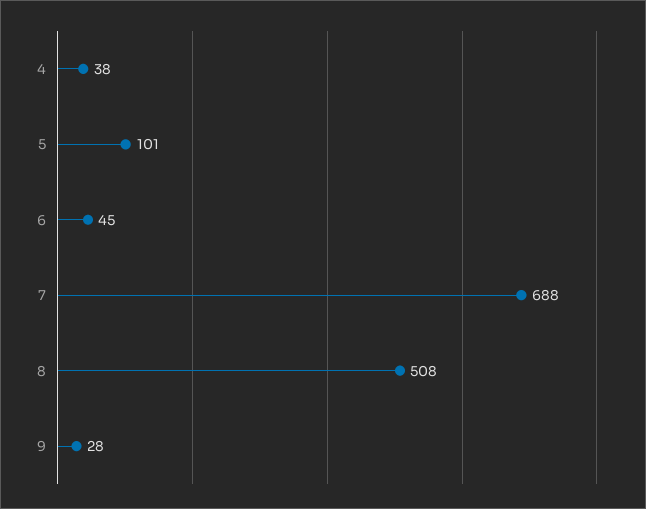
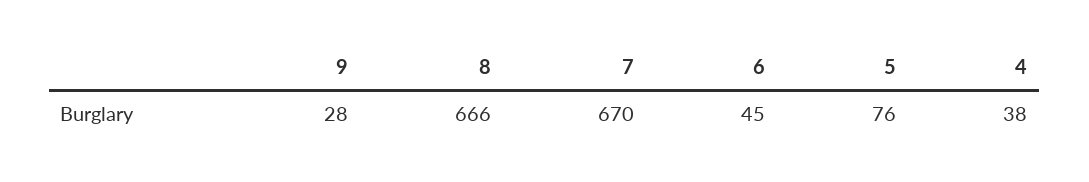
  {
    "4": 38,
-   "5": 101,
+   "5": 76,
    "6": 45,
-   "7": 688,
+   "7": 670,
-   "8": 508,
+   "8": 666,
    "9": 28
  }

